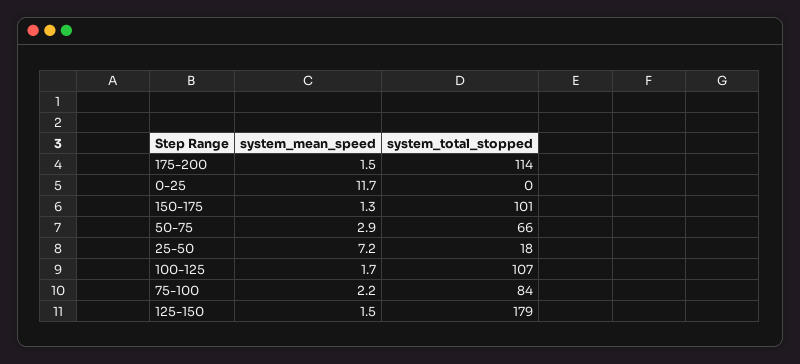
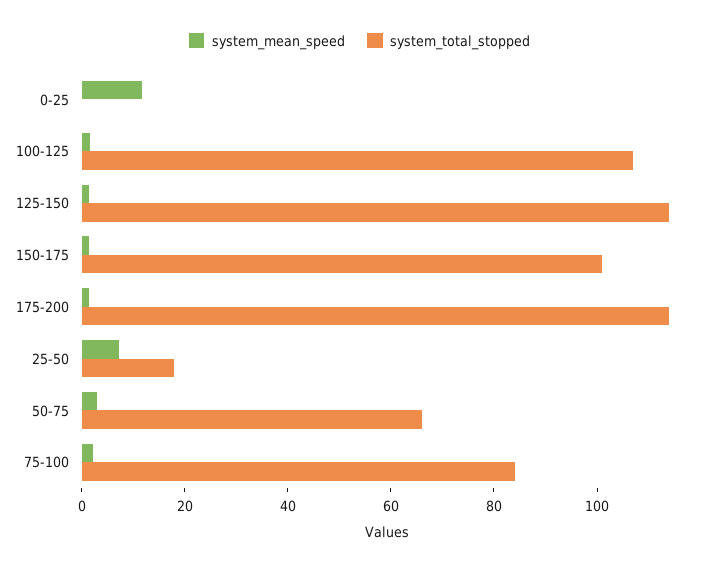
  {
    "system_mean_speed": {
      "175-200": 1.5,
      "0-25": 11.7,
      "150-175": 1.3,
      "50-75": 2.9,
      "25-50": 7.2,
      "100-125": 1.7,
      "75-100": 2.2,
      "125-150": 1.5
    },
    "system_total_stopped": {
      "175-200": 114,
      "0-25": 0,
      "150-175": 101,
      "50-75": 66,
      "25-50": 18,
      "100-125": 107,
      "75-100": 84,
-     "125-150": 179
+     "125-150": 115
    }
  }

